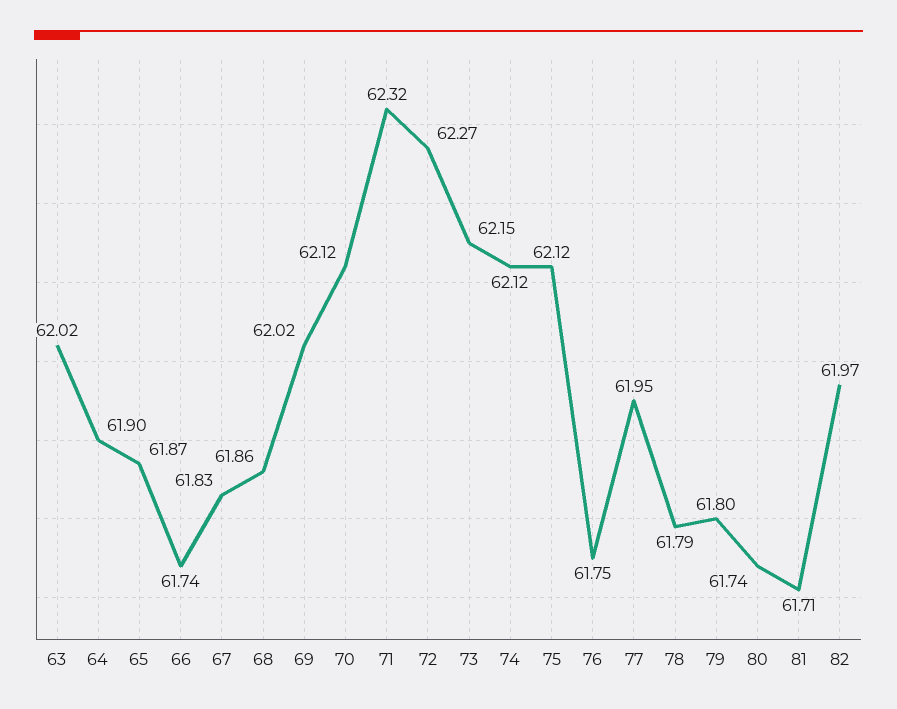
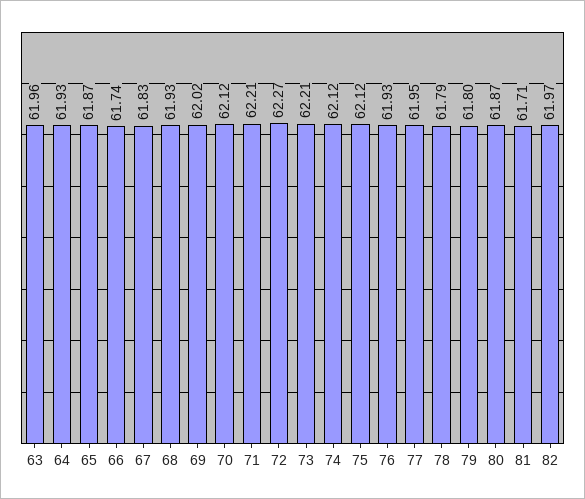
  {
-   "63": 62.02,
+   "63": 61.96,
-   "64": 61.9,
+   "64": 61.93,
    "65": 61.87,
    "66": 61.74,
    "67": 61.83,
-   "68": 61.86,
+   "68": 61.93,
    "69": 62.02,
    "70": 62.12,
-   "71": 62.32,
+   "71": 62.21,
    "72": 62.27,
-   "73": 62.15,
+   "73": 62.21,
    "74": 62.12,
    "75": 62.12,
-   "76": 61.75,
+   "76": 61.93,
    "77": 61.95,
    "78": 61.79,
    "79": 61.8,
-   "80": 61.74,
+   "80": 61.87,
    "81": 61.71,
    "82": 61.97
  }

